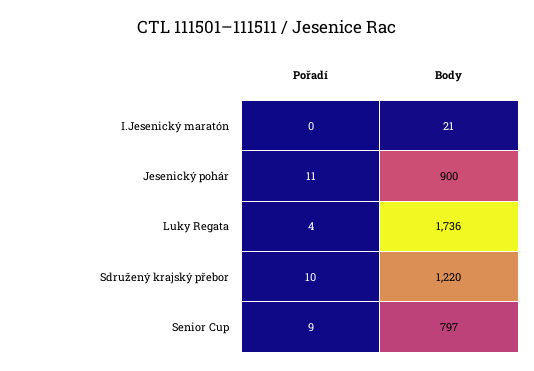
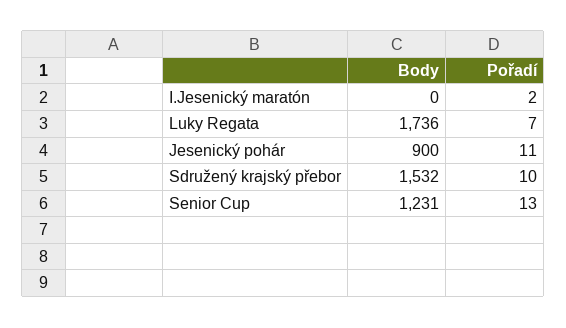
  {
    "Pořadí": {
-     "I.Jesenický maratón": 0,
+     "I.Jesenický maratón": 2,
      "Jesenický pohár": 11,
-     "Luky Regata": 4,
+     "Luky Regata": 7,
      "Sdružený krajský přebor": 10,
-     "Senior Cup": 9
+     "Senior Cup": 13
    },
    "Body": {
-     "I.Jesenický maratón": 21,
+     "I.Jesenický maratón": 0,
      "Jesenický pohár": 900,
      "Luky Regata": 1736,
-     "Sdružený krajský přebor": 1220,
+     "Sdružený krajský přebor": 1532,
-     "Senior Cup": 797
+     "Senior Cup": 1231
    }
  }

